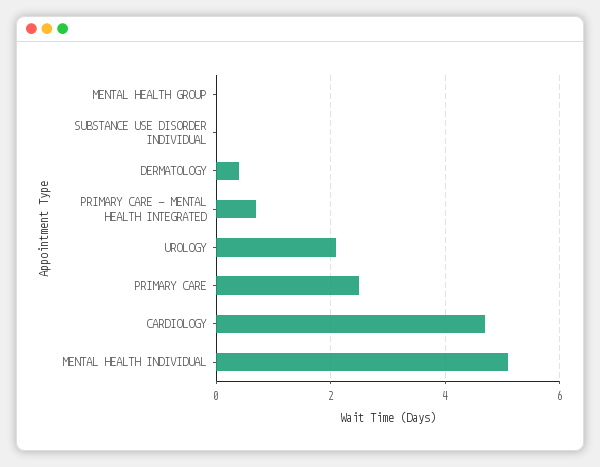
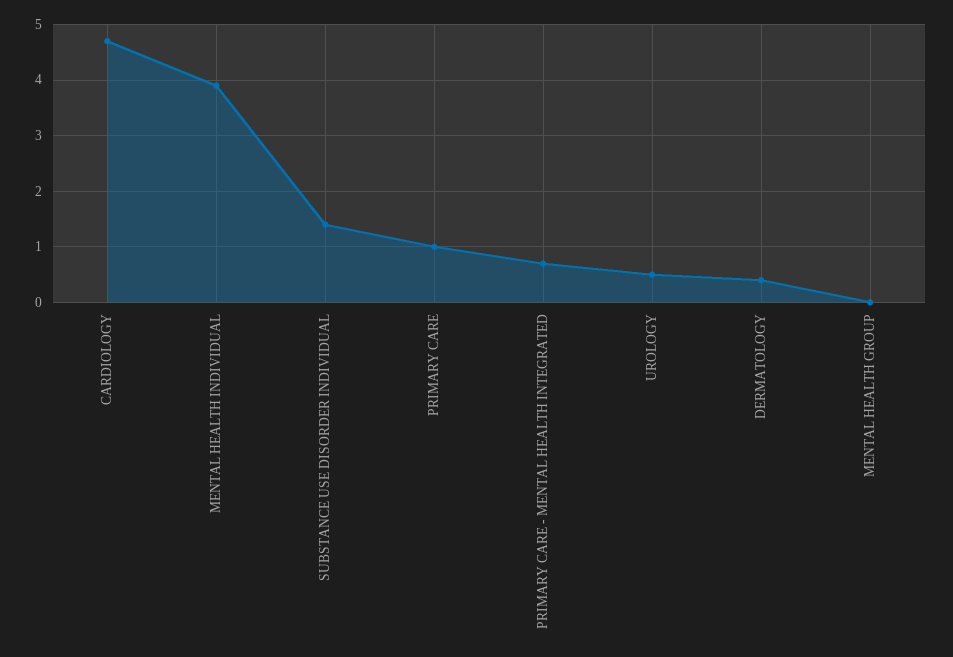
  {
    "MENTAL HEALTH GROUP": 0,
-   "SUBSTANCE USE DISORDER INDIVIDUAL": 0,
+   "SUBSTANCE USE DISORDER INDIVIDUAL": 1.5,
    "DERMATOLOGY": 0.5,
    "PRIMARY CARE - MENTAL HEALTH INTEGRATED": 0.5,
-   "UROLOGY": 2,
+   "UROLOGY": 0.5,
-   "PRIMARY CARE": 2.5,
+   "PRIMARY CARE": 1,
    "CARDIOLOGY": 4.5,
-   "MENTAL HEALTH INDIVIDUAL": 5
+   "MENTAL HEALTH INDIVIDUAL": 4
  }

